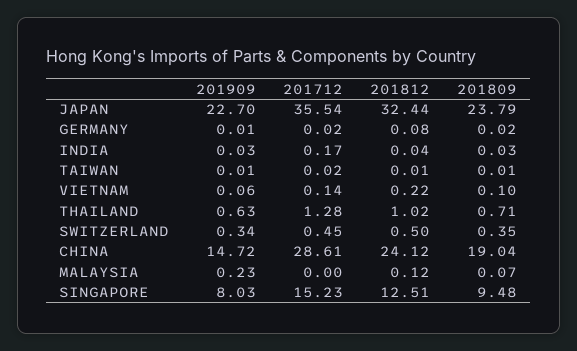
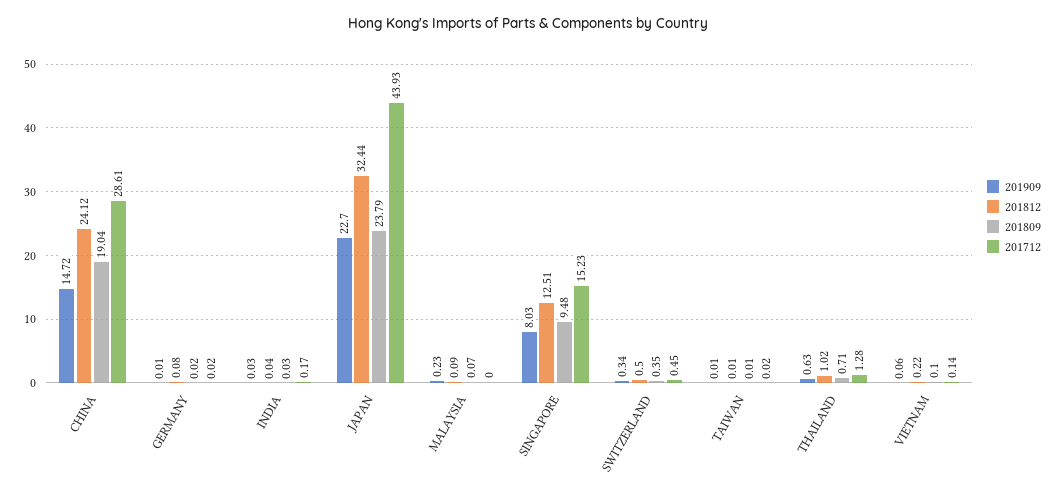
  {
    "201909": {
      "JAPAN": 22.7,
      "GERMANY": 0.01,
      "INDIA": 0.03,
      "TAIWAN": 0.01,
      "VIETNAM": 0.06,
      "THAILAND": 0.63,
      "SWITZERLAND": 0.34,
      "CHINA": 14.72,
      "MALAYSIA": 0.23,
      "SINGAPORE": 8.03
    },
    "201712": {
-     "JAPAN": 35.54,
+     "JAPAN": 43.93,
      "GERMANY": 0.02,
      "INDIA": 0.17,
      "TAIWAN": 0.02,
      "VIETNAM": 0.14,
      "THAILAND": 1.28,
      "SWITZERLAND": 0.45,
      "CHINA": 28.61,
      "MALAYSIA": 0,
      "SINGAPORE": 15.23
    },
    "201812": {
      "JAPAN": 32.44,
      "GERMANY": 0.08,
      "INDIA": 0.04,
      "TAIWAN": 0.01,
      "VIETNAM": 0.22,
      "THAILAND": 1.02,
      "SWITZERLAND": 0.5,
      "CHINA": 24.12,
-     "MALAYSIA": 0.12,
+     "MALAYSIA": 0.09,
      "SINGAPORE": 12.51
    },
    "201809": {
      "JAPAN": 23.79,
      "GERMANY": 0.02,
      "INDIA": 0.03,
      "TAIWAN": 0.01,
      "VIETNAM": 0.1,
      "THAILAND": 0.71,
      "SWITZERLAND": 0.35,
      "CHINA": 19.04,
      "MALAYSIA": 0.07,
      "SINGAPORE": 9.48
    }
  }

